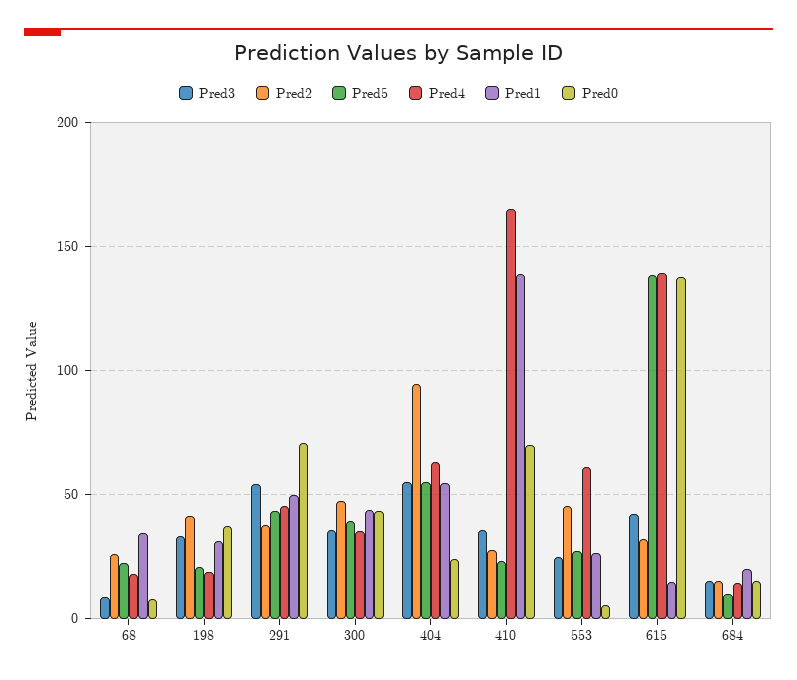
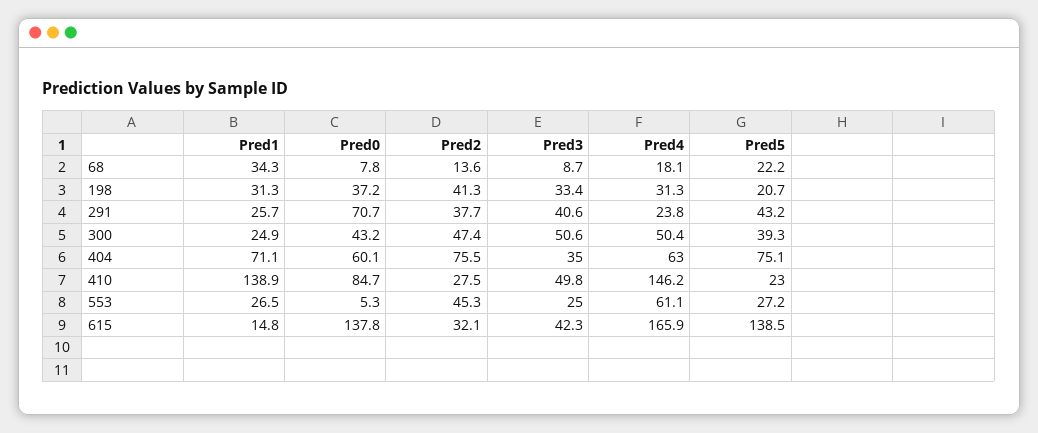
  {
    "Pred3": {
      "68": 8.7,
      "198": 33.4,
-     "291": 55,
+     "291": 40.6,
-     "300": 35,
+     "300": 50.6,
-     "404": 55,
+     "404": 35,
-     "410": 35,
+     "410": 49.8,
      "553": 25,
-     "615": 42.3,
+     "615": 42.3
-     "684": 15
    },
    "Pred2": {
-     "68": 25,
+     "68": 13.6,
      "198": 41.3,
      "291": 37.7,
      "300": 47.4,
-     "404": 95,
+     "404": 75.5,
      "410": 27.5,
      "553": 45.3,
-     "615": 32.1,
+     "615": 32.1
-     "684": 15
    },
    "Pred5": {
      "68": 22.2,
      "198": 20.7,
      "291": 43.2,
      "300": 39.3,
-     "404": 55,
+     "404": 75.1,
      "410": 23,
      "553": 27.2,
-     "615": 138.5,
+     "615": 138.5
-     "684": 10
    },
    "Pred4": {
      "68": 18.1,
-     "198": 20,
+     "198": 31.3,
-     "291": 45,
+     "291": 23.8,
-     "300": 35,
+     "300": 50.4,
      "404": 63,
-     "410": 165,
+     "410": 146.2,
      "553": 61.1,
-     "615": 140,
+     "615": 165.9
-     "684": 15
    },
    "Pred1": {
      "68": 34.3,
      "198": 31.3,
-     "291": 50,
+     "291": 25.7,
-     "300": 45,
+     "300": 24.9,
-     "404": 55,
+     "404": 71.1,
      "410": 138.9,
      "553": 26.5,
-     "615": 14.8,
+     "615": 14.8
-     "684": 20
    },
    "Pred0": {
      "68": 7.8,
      "198": 37.2,
      "291": 70.7,
      "300": 43.2,
-     "404": 25,
+     "404": 60.1,
-     "410": 70,
+     "410": 84.7,
      "553": 5.3,
-     "615": 137.8,
+     "615": 137.8
-     "684": 15
    }
  }

